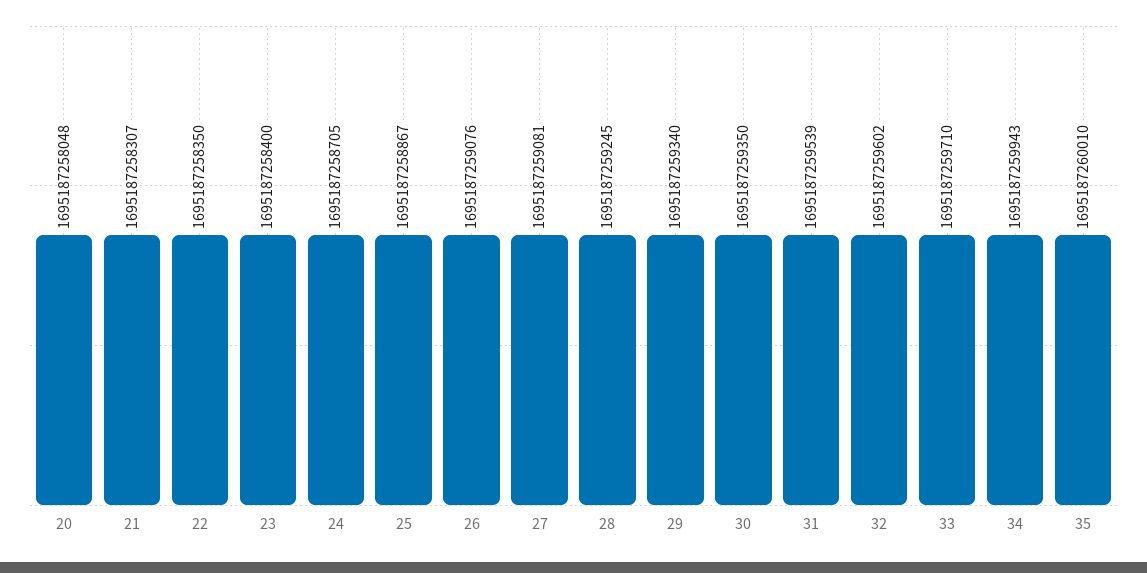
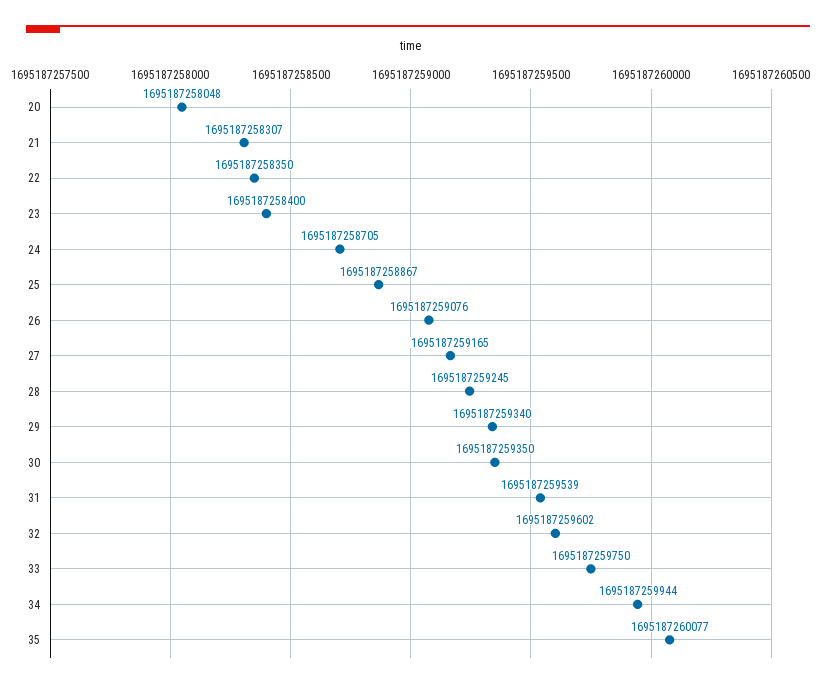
  {
    "20": 1695187258048,
    "21": 1695187258307,
    "22": 1695187258350,
    "23": 1695187258400,
    "24": 1695187258705,
    "25": 1695187258867,
    "26": 1695187259076,
-   "27": 1695187259081,
+   "27": 1695187259165,
    "28": 1695187259245,
    "29": 1695187259340,
    "30": 1695187259350,
    "31": 1695187259539,
    "32": 1695187259602,
-   "33": 1695187259710,
+   "33": 1695187259750,
-   "34": 1695187259943,
+   "34": 1695187259944,
-   "35": 1695187260010
+   "35": 1695187260077
  }

